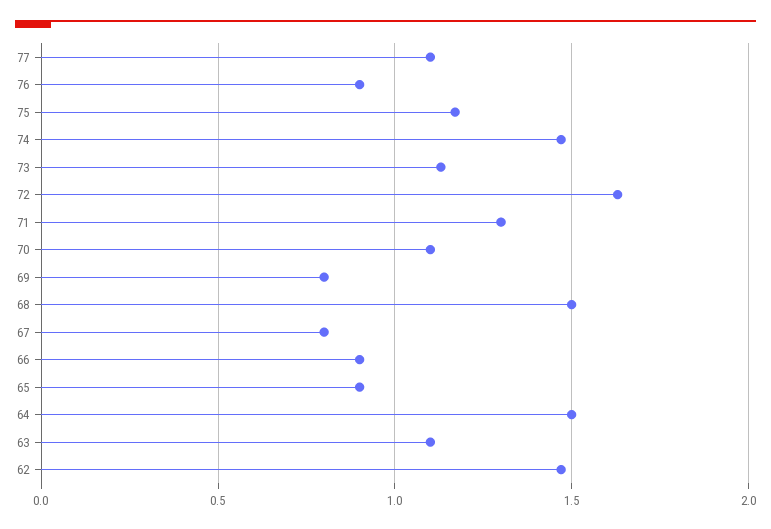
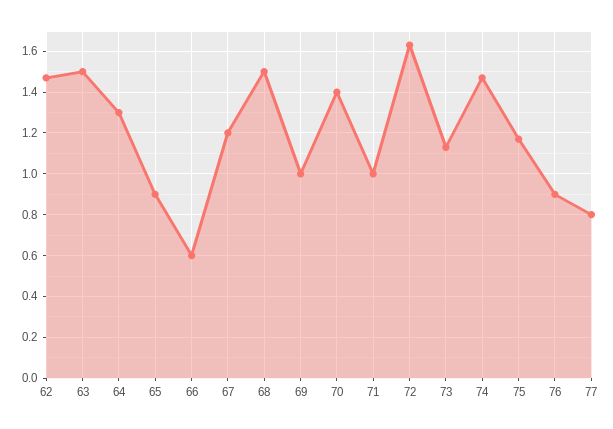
  {
-   "77": 1.1,
+   "77": 0.8,
    "76": 0.9,
    "75": 1.15,
    "74": 1.45,
    "73": 1.15,
    "72": 1.65,
-   "71": 1.3,
+   "71": 1,
-   "70": 1.1,
+   "70": 1.4,
-   "69": 0.8,
+   "69": 1,
    "68": 1.5,
-   "67": 0.8,
+   "67": 1.2,
-   "66": 0.9,
+   "66": 0.6,
    "65": 0.9,
-   "64": 1.5,
+   "64": 1.3,
-   "63": 1.1,
+   "63": 1.5,
    "62": 1.45
  }

